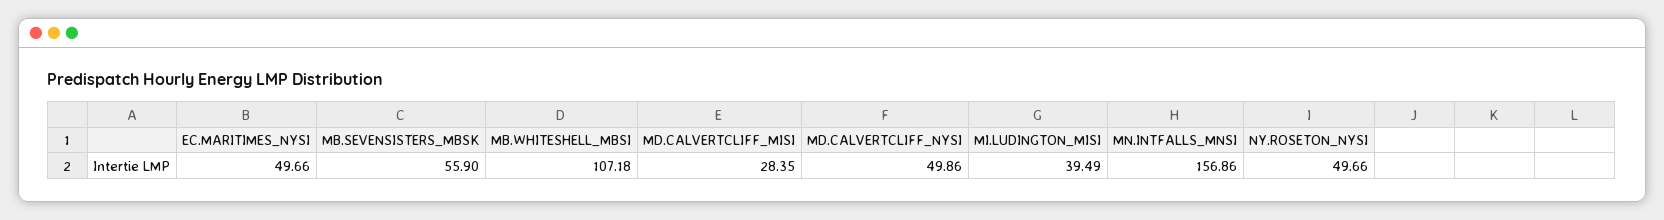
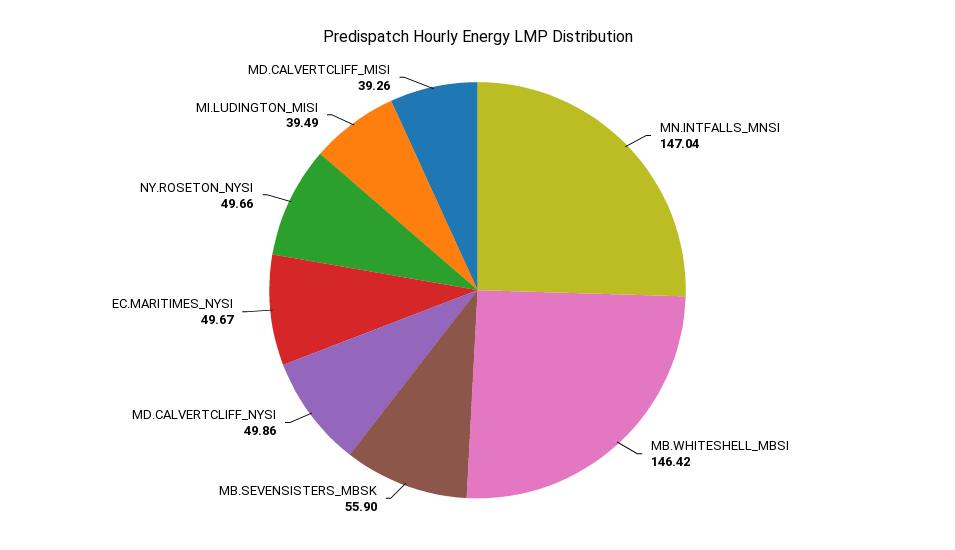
  {
-   "EC.MARITIMES_NYSI": 49.66,
+   "EC.MARITIMES_NYSI": 49.67,
    "MB.SEVENSISTERS_MBSK": 55.9,
-   "MB.WHITESHELL_MBSI": 107.18,
+   "MB.WHITESHELL_MBSI": 146.42,
-   "MD.CALVERTCLIFF_MISI": 28.35,
+   "MD.CALVERTCLIFF_MISI": 39.26,
    "MD.CALVERTCLIFF_NYSI": 49.86,
    "MI.LUDINGTON_MISI": 39.49,
-   "MN.INTFALLS_MNSI": 156.86,
+   "MN.INTFALLS_MNSI": 147.04,
    "NY.ROSETON_NYSI": 49.66
  }

